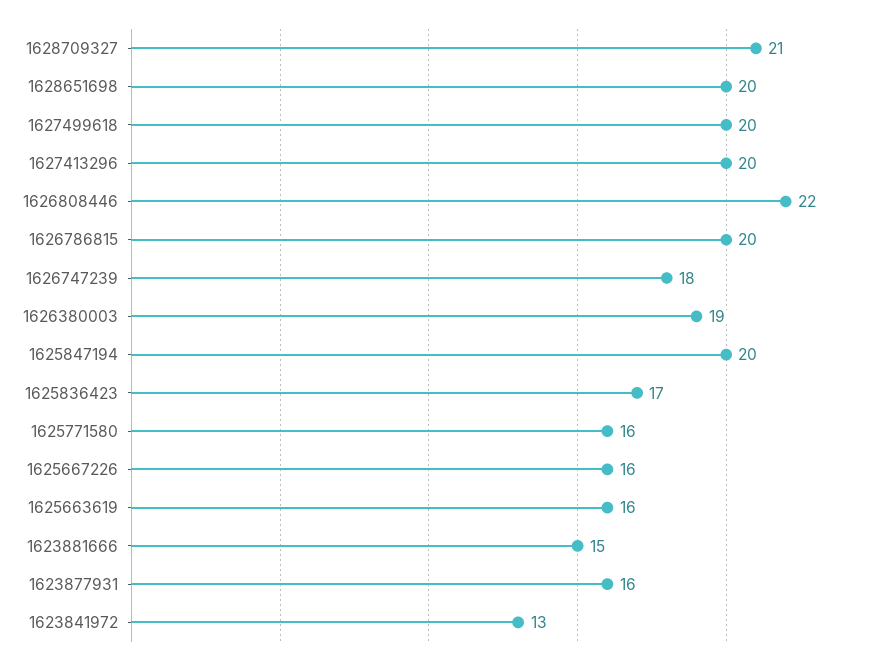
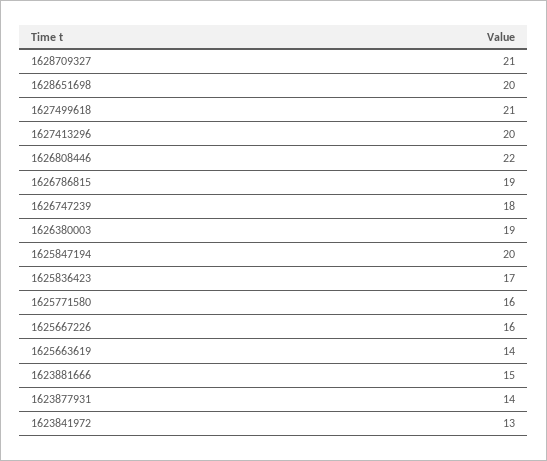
  {
    "1628709327": 21,
    "1628651698": 20,
-   "1627499618": 20,
+   "1627499618": 21,
    "1627413296": 20,
    "1626808446": 22,
-   "1626786815": 20,
+   "1626786815": 19,
    "1626747239": 18,
    "1626380003": 19,
    "1625847194": 20,
    "1625836423": 17,
    "1625771580": 16,
    "1625667226": 16,
-   "1625663619": 16,
+   "1625663619": 14,
    "1623881666": 15,
-   "1623877931": 16,
+   "1623877931": 14,
    "1623841972": 13
  }

